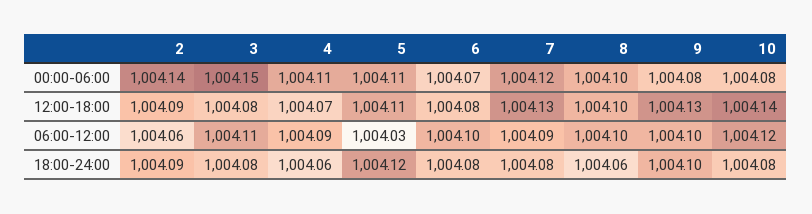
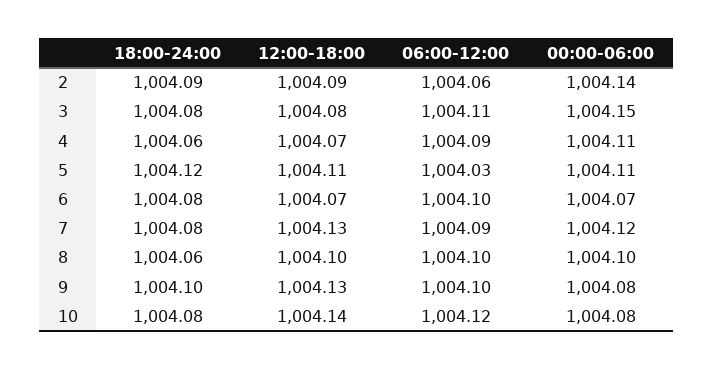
  {
    "2": {
      "00:00-06:00": 1004.14,
      "12:00-18:00": 1004.09,
      "06:00-12:00": 1004.06,
      "18:00-24:00": 1004.09
    },
    "3": {
      "00:00-06:00": 1004.15,
      "12:00-18:00": 1004.08,
      "06:00-12:00": 1004.11,
      "18:00-24:00": 1004.08
    },
    "4": {
      "00:00-06:00": 1004.11,
      "12:00-18:00": 1004.07,
      "06:00-12:00": 1004.09,
      "18:00-24:00": 1004.06
    },
    "5": {
      "00:00-06:00": 1004.11,
      "12:00-18:00": 1004.11,
      "06:00-12:00": 1004.03,
      "18:00-24:00": 1004.12
    },
    "6": {
      "00:00-06:00": 1004.07,
-     "12:00-18:00": 1004.08,
+     "12:00-18:00": 1004.07,
      "06:00-12:00": 1004.1,
      "18:00-24:00": 1004.08
    },
    "7": {
      "00:00-06:00": 1004.12,
      "12:00-18:00": 1004.13,
      "06:00-12:00": 1004.09,
      "18:00-24:00": 1004.08
    },
    "8": {
      "00:00-06:00": 1004.1,
      "12:00-18:00": 1004.1,
      "06:00-12:00": 1004.1,
      "18:00-24:00": 1004.06
    },
    "9": {
      "00:00-06:00": 1004.08,
      "12:00-18:00": 1004.13,
      "06:00-12:00": 1004.1,
      "18:00-24:00": 1004.1
    },
    "10": {
      "00:00-06:00": 1004.08,
      "12:00-18:00": 1004.14,
      "06:00-12:00": 1004.12,
      "18:00-24:00": 1004.08
    }
  }

